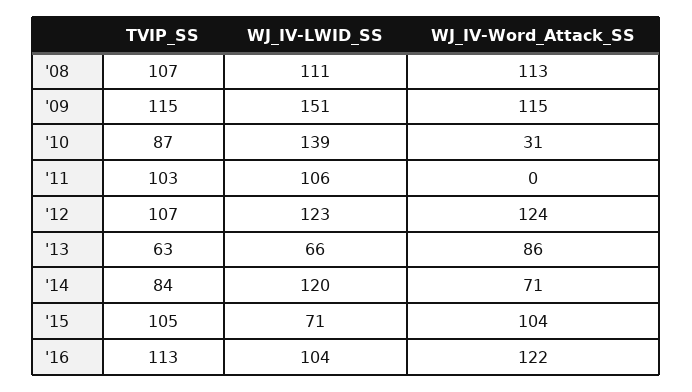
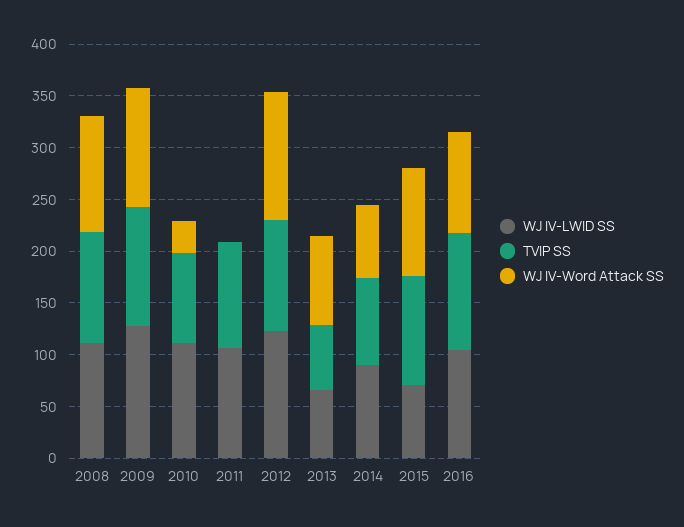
  {
    "TVIP_SS": {
      "'08": 107,
      "'09": 115,
      "'10": 87,
      "'11": 103,
      "'12": 107,
      "'13": 63,
      "'14": 84,
      "'15": 105,
      "'16": 113
    },
    "WJ_IV-LWID_SS": {
      "'08": 111,
-     "'09": 151,
+     "'09": 130,
-     "'10": 139,
+     "'10": 110,
      "'11": 106,
      "'12": 123,
      "'13": 66,
-     "'14": 120,
+     "'14": 90,
      "'15": 71,
      "'16": 104
    },
    "WJ_IV-Word_Attack_SS": {
      "'08": 113,
      "'09": 115,
      "'10": 31,
      "'11": 0,
      "'12": 124,
      "'13": 86,
      "'14": 71,
      "'15": 104,
-     "'16": 122
+     "'16": 100
    }
  }

